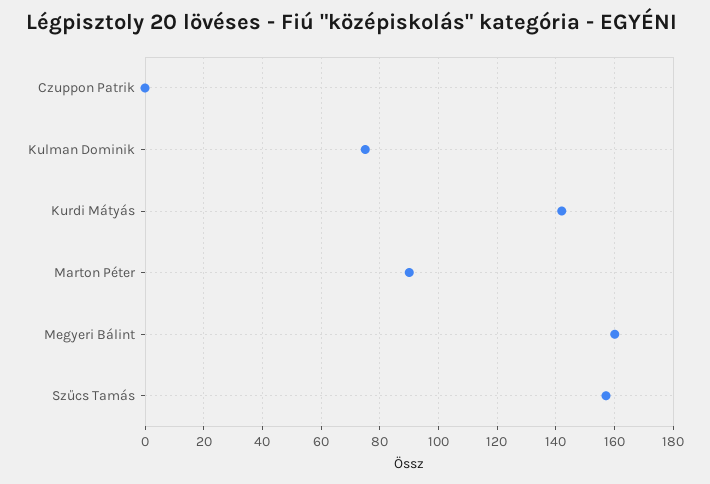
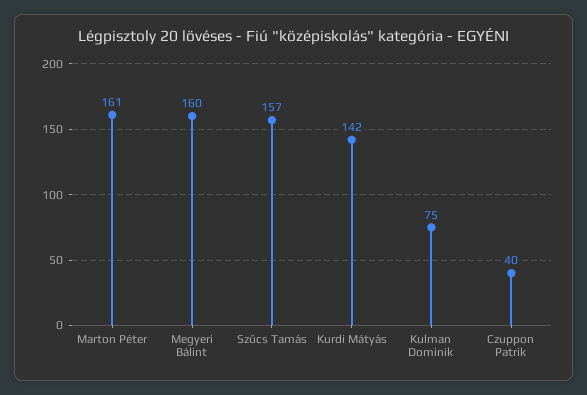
  {
-   "Czuppon Patrik": 0,
+   "Czuppon Patrik": 40,
    "Kulman Dominik": 75,
    "Kurdi Mátyás": 142,
-   "Marton Péter": 90,
+   "Marton Péter": 161,
    "Megyeri Bálint": 160,
    "Szűcs Tamás": 157
  }

